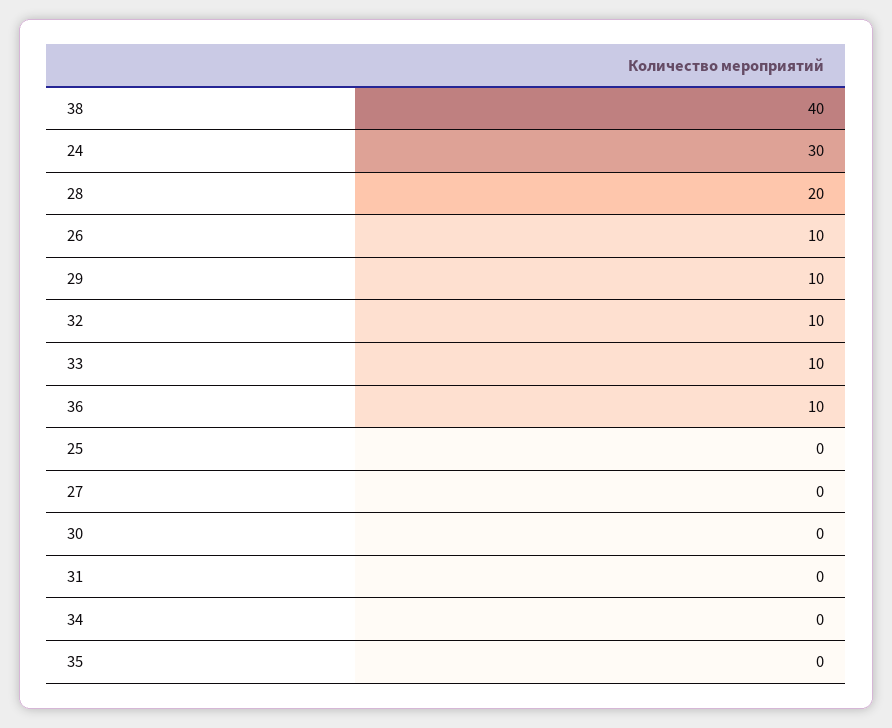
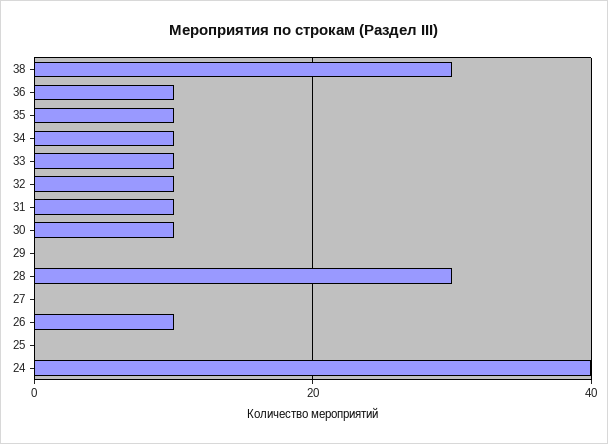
  {
-   "38": 40,
+   "38": 30,
-   "24": 30,
+   "24": 40,
-   "28": 20,
+   "28": 30,
    "26": 10,
-   "29": 10,
+   "29": 0,
    "32": 10,
    "33": 10,
    "36": 10,
    "25": 0,
    "27": 0,
-   "30": 0,
+   "30": 10,
-   "31": 0,
+   "31": 10,
-   "34": 0,
+   "34": 10,
-   "35": 0
+   "35": 10
  }

